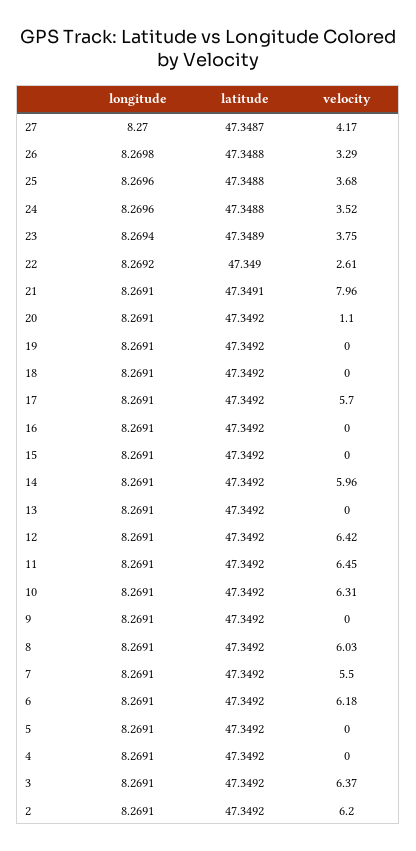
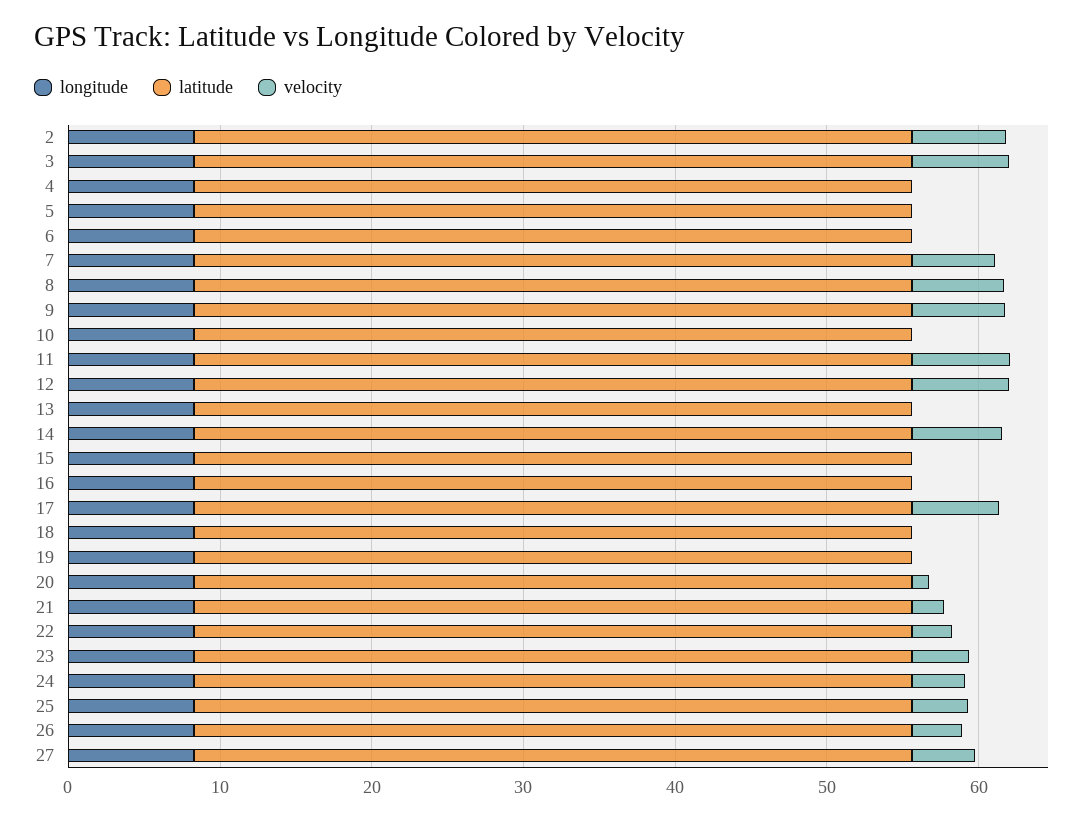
  {
    "longitude": {
      "27": 8.27,
      "26": 8.2698,
      "25": 8.2696,
      "24": 8.2696,
      "23": 8.2694,
      "22": 8.2692,
      "21": 8.2691,
      "20": 8.2691,
      "19": 8.2691,
      "18": 8.2691,
      "17": 8.2691,
      "16": 8.2691,
      "15": 8.2691,
      "14": 8.2691,
      "13": 8.2691,
      "12": 8.2691,
      "11": 8.2691,
      "10": 8.2691,
      "9": 8.2691,
      "8": 8.2691,
      "7": 8.2691,
      "6": 8.2691,
      "5": 8.2691,
      "4": 8.2691,
      "3": 8.2691,
      "2": 8.2691
    },
    "latitude": {
      "27": 47.3487,
      "26": 47.3488,
      "25": 47.3488,
      "24": 47.3488,
      "23": 47.3489,
      "22": 47.349,
      "21": 47.3491,
      "20": 47.3492,
      "19": 47.3492,
      "18": 47.3492,
      "17": 47.3492,
      "16": 47.3492,
      "15": 47.3492,
      "14": 47.3492,
      "13": 47.3492,
      "12": 47.3492,
      "11": 47.3492,
      "10": 47.3492,
      "9": 47.3492,
      "8": 47.3492,
      "7": 47.3492,
      "6": 47.3492,
      "5": 47.3492,
      "4": 47.3492,
      "3": 47.3492,
      "2": 47.3492
    },
    "velocity": {
      "27": 4.17,
      "26": 3.29,
      "25": 3.68,
      "24": 3.52,
      "23": 3.75,
      "22": 2.61,
-     "21": 7.96,
+     "21": 2,
      "20": 1.1,
      "19": 0,
      "18": 0,
      "17": 5.7,
      "16": 0,
      "15": 0,
      "14": 5.96,
      "13": 0,
      "12": 6.42,
      "11": 6.45,
-     "10": 6.31,
+     "10": 0,
-     "9": 0,
+     "9": 6,
      "8": 6.03,
      "7": 5.5,
-     "6": 6.18,
+     "6": 0,
      "5": 0,
      "4": 0,
      "3": 6.37,
      "2": 6.2
    }
  }

